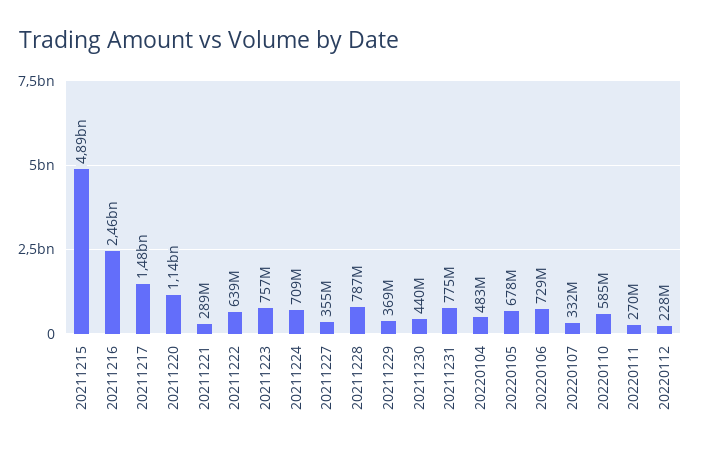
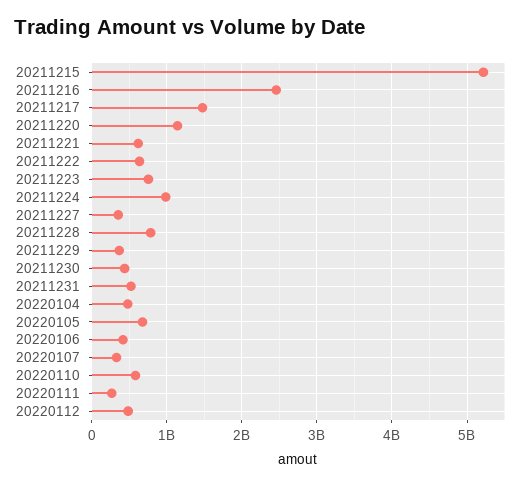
  {
-   "20211215": 4890000000,
+   "20211215": 5200000000,
    "20211216": 2460000000,
    "20211217": 1480000000,
    "20211220": 1140000000,
-   "20211221": 289000000,
+   "20211221": 600000000,
    "20211222": 639000000,
    "20211223": 757000000,
-   "20211224": 709000000,
+   "20211224": 1000000000,
    "20211227": 355000000,
    "20211228": 787000000,
    "20211229": 369000000,
    "20211230": 440000000,
-   "20211231": 775000000,
+   "20211231": 500000000,
    "20220104": 483000000,
    "20220105": 678000000,
-   "20220106": 729000000,
+   "20220106": 400000000,
    "20220107": 332000000,
    "20220110": 585000000,
    "20220111": 270000000,
-   "20220112": 228000000
+   "20220112": 500000000
  }

